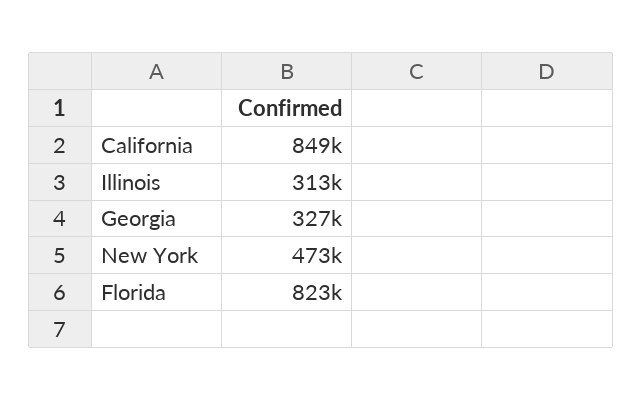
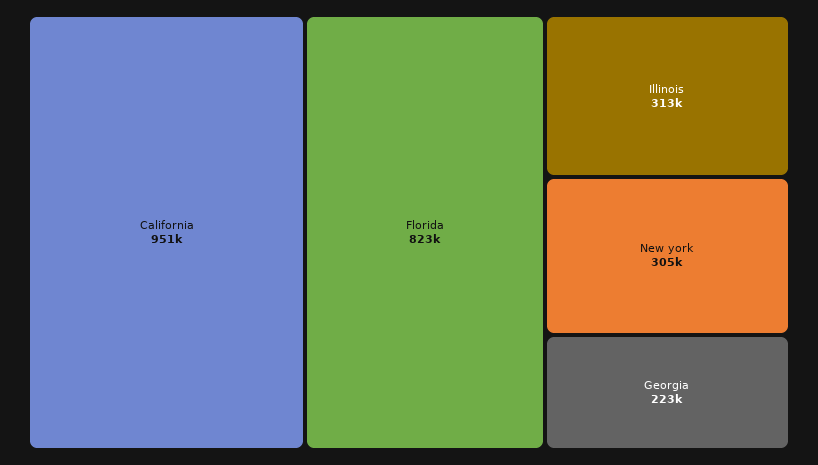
  {
-   "California": 849000,
+   "California": 951000,
    "Illinois": 313000,
-   "Georgia": 327000,
+   "Georgia": 223000,
-   "New York": 473000,
+   "New York": 305000,
    "Florida": 823000
  }

